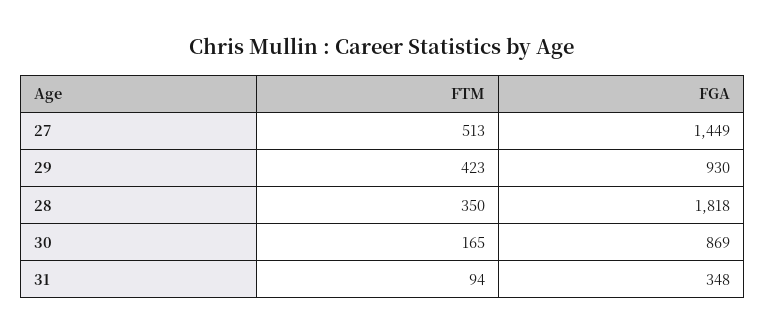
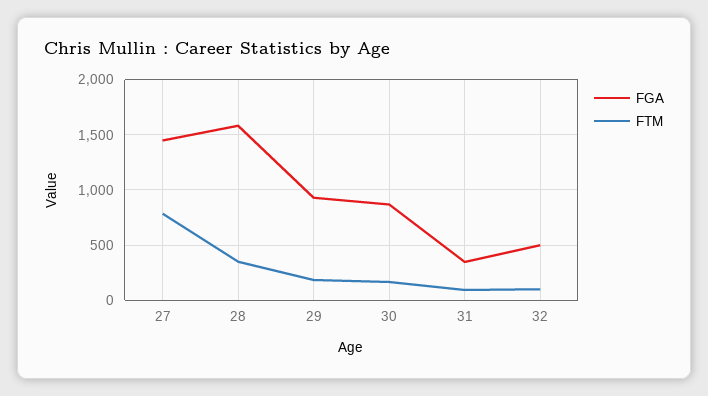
  {
    "FTM": {
-     "27": 513,
+     "27": 800,
-     "29": 423,
+     "29": 200,
      "28": 350,
      "30": 165,
-     "31": 94
+     "31": 94,
+     "32": 100
    },
    "FGA": {
      "27": 1449,
      "29": 930,
-     "28": 1818,
+     "28": 1600,
      "30": 869,
-     "31": 348
+     "31": 348,
+     "32": 500
    }
  }

